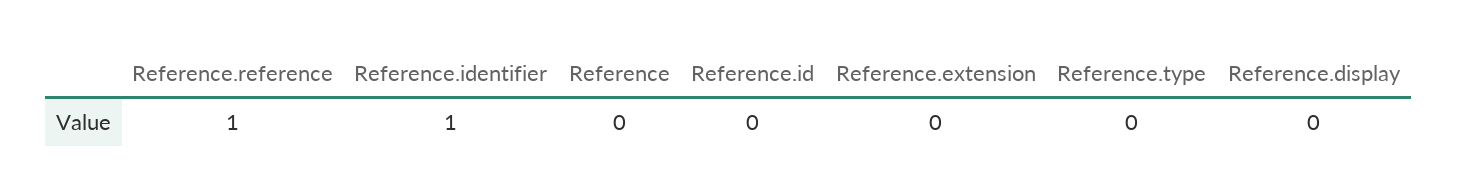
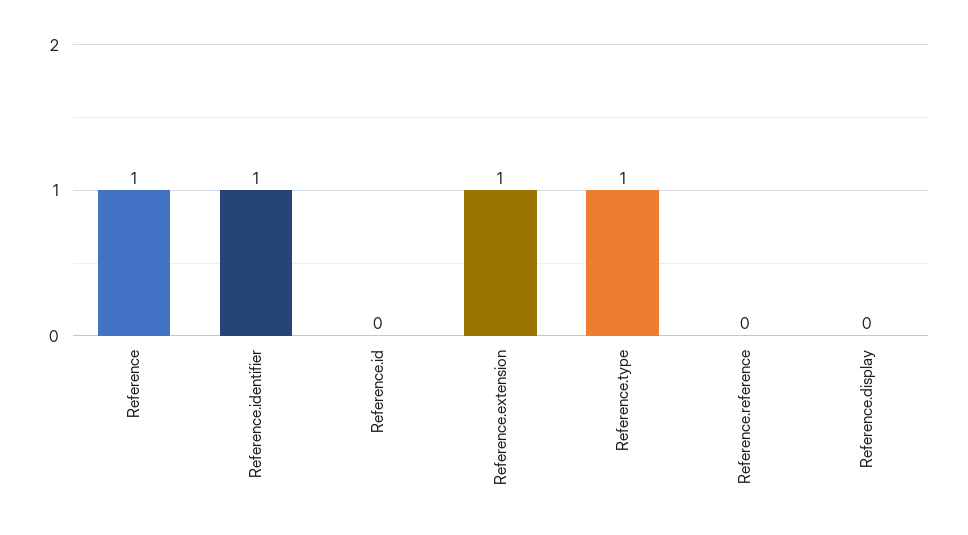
  {
-   "Reference.reference": 1,
+   "Reference.reference": 0,
    "Reference.identifier": 1,
-   "Reference": 0,
+   "Reference": 1,
    "Reference.id": 0,
-   "Reference.extension": 0,
+   "Reference.extension": 1,
-   "Reference.type": 0,
+   "Reference.type": 1,
    "Reference.display": 0
  }

